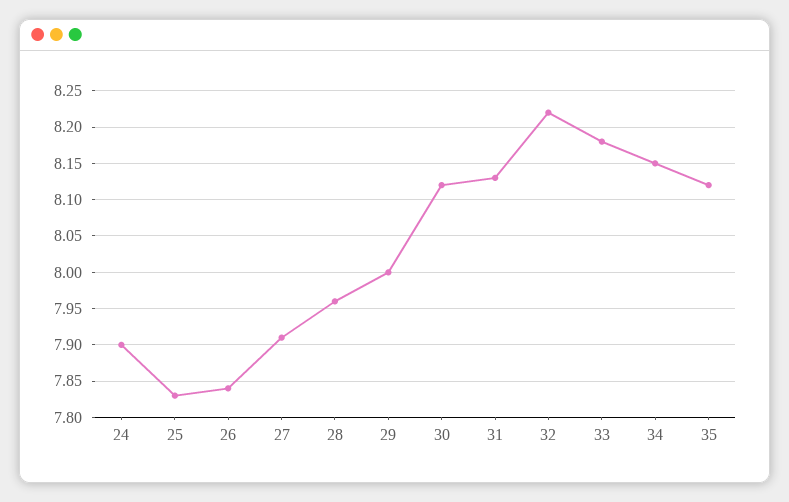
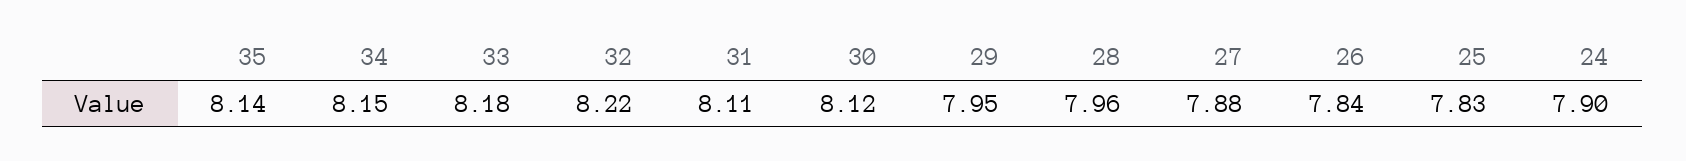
  {
    "24": 7.9,
    "25": 7.83,
    "26": 7.84,
-   "27": 7.91,
+   "27": 7.88,
    "28": 7.96,
-   "29": 8,
+   "29": 7.95,
    "30": 8.12,
-   "31": 8.13,
+   "31": 8.11,
    "32": 8.22,
    "33": 8.18,
    "34": 8.15,
-   "35": 8.12
+   "35": 8.14
  }

